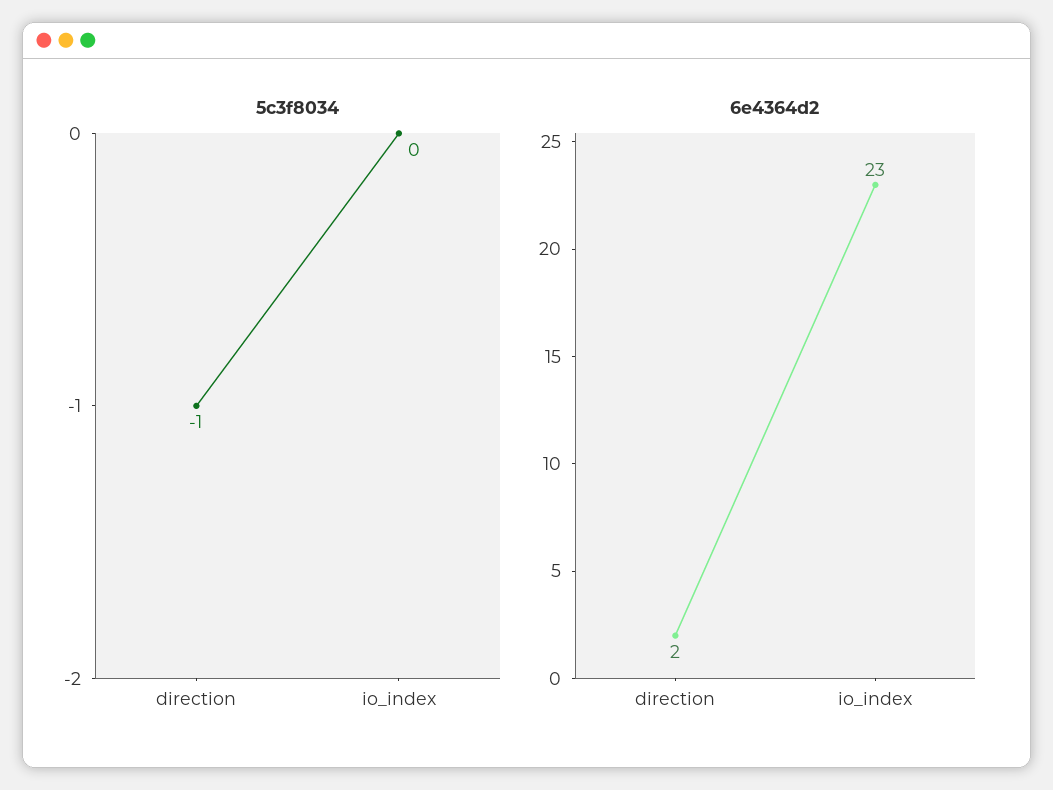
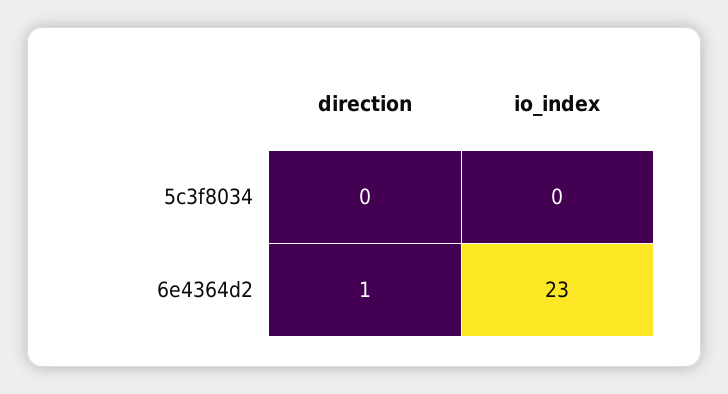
  {
    "5c3f8034": {
-     "direction": -1,
+     "direction": 0,
      "io_index": 0
    },
    "6e4364d2": {
-     "direction": 2,
+     "direction": 1,
      "io_index": 23
    }
  }

